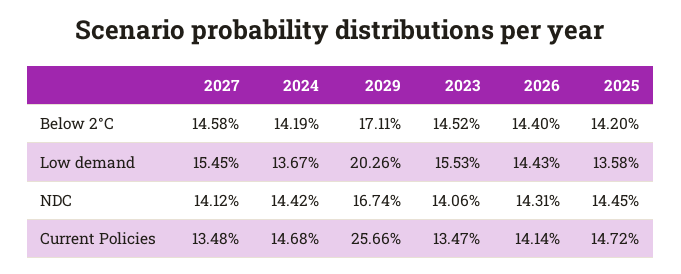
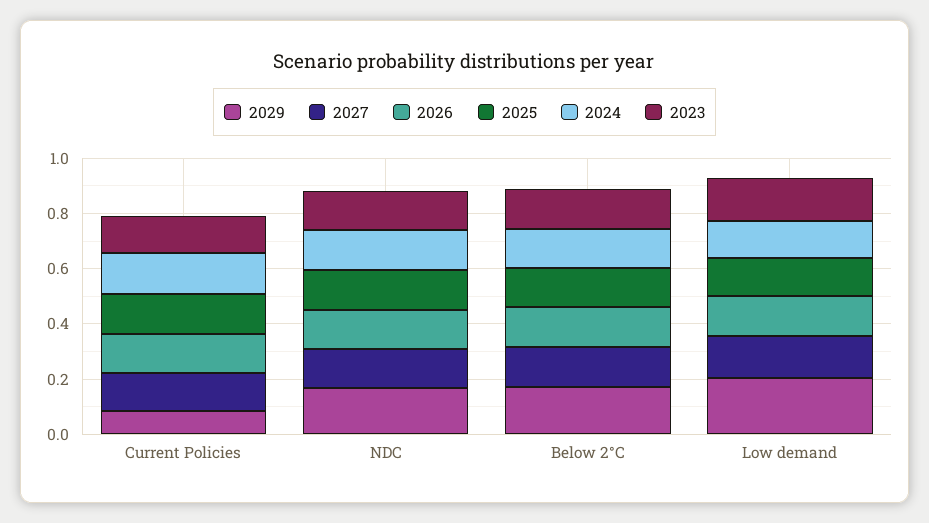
  {
    "2027": {
      "Below 2°C": 0.1458,
      "Low demand": 0.1545,
      "NDC": 0.1412,
      "Current Policies": 0.1348
    },
    "2024": {
      "Below 2°C": 0.1419,
      "Low demand": 0.1367,
      "NDC": 0.1442,
      "Current Policies": 0.1468
    },
    "2029": {
      "Below 2°C": 0.1711,
      "Low demand": 0.2026,
      "NDC": 0.1674,
-     "Current Policies": 0.2566
+     "Current Policies": 0.1
    },
    "2023": {
      "Below 2°C": 0.1452,
      "Low demand": 0.1553,
      "NDC": 0.1406,
      "Current Policies": 0.1347
    },
    "2026": {
      "Below 2°C": 0.144,
      "Low demand": 0.1443,
      "NDC": 0.1431,
      "Current Policies": 0.1414
    },
    "2025": {
      "Below 2°C": 0.142,
      "Low demand": 0.1358,
      "NDC": 0.1445,
      "Current Policies": 0.1472
    }
  }

